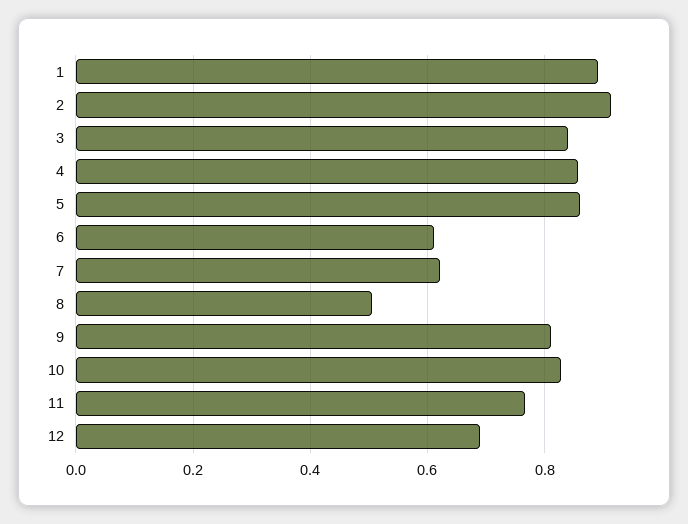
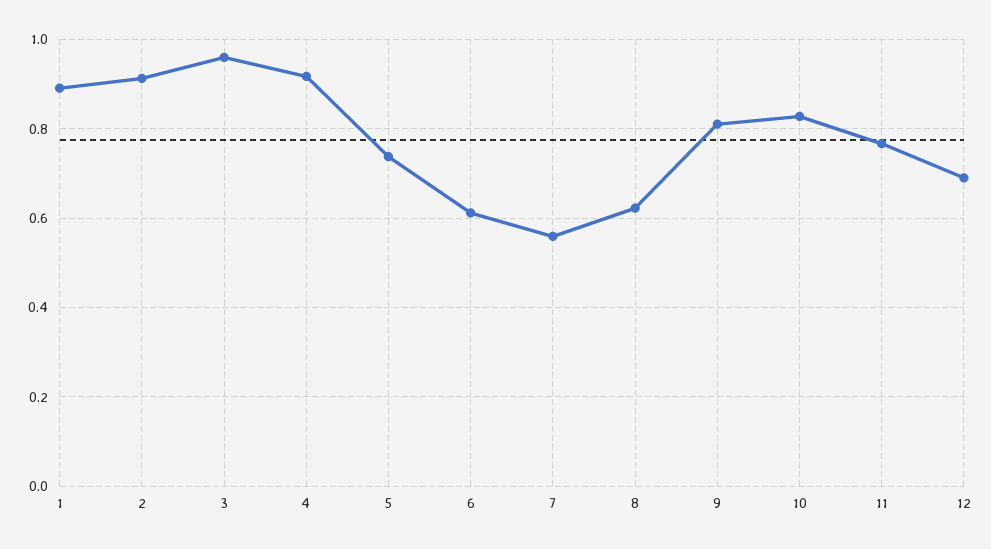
  {
    "1": 0.9,
    "2": 0.92,
-   "3": 0.84,
+   "3": 0.96,
-   "4": 0.86,
+   "4": 0.92,
-   "5": 0.86,
+   "5": 0.74,
    "6": 0.62,
-   "7": 0.62,
+   "7": 0.56,
-   "8": 0.5,
+   "8": 0.62,
    "9": 0.82,
    "10": 0.82,
    "11": 0.76,
    "12": 0.7
  }

